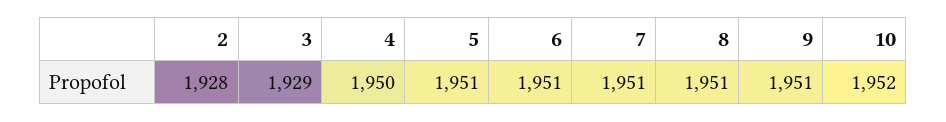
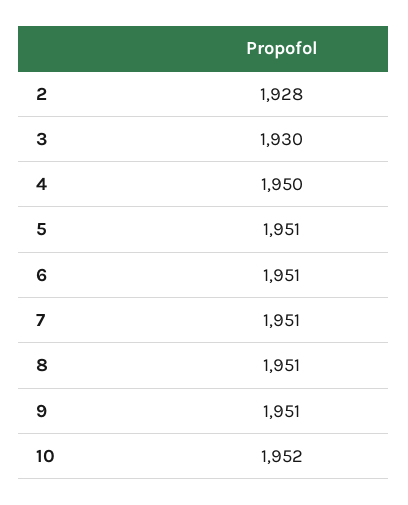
  {
    "2": 1928,
-   "3": 1929,
+   "3": 1930,
    "4": 1950,
    "5": 1951,
    "6": 1951,
    "7": 1951,
    "8": 1951,
    "9": 1951,
    "10": 1952
  }

